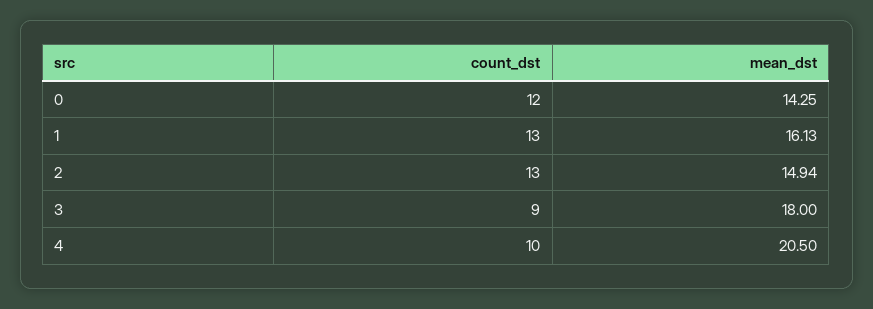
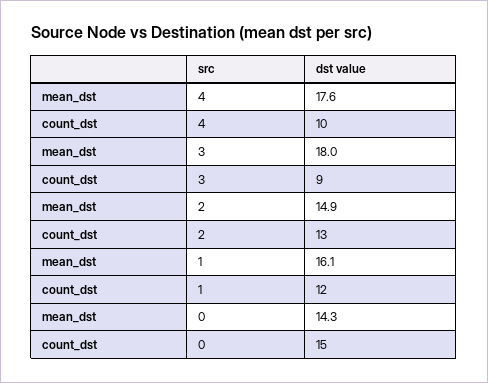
  {
    "count_dst": {
-     "0": 12,
+     "0": 15,
-     "1": 13,
+     "1": 12,
      "2": 13,
      "3": 9,
      "4": 10
    },
    "mean_dst": {
      "0": 14.25,
      "1": 16.13,
      "2": 14.94,
      "3": 18,
-     "4": 20.5
+     "4": 17.6
    }
  }

